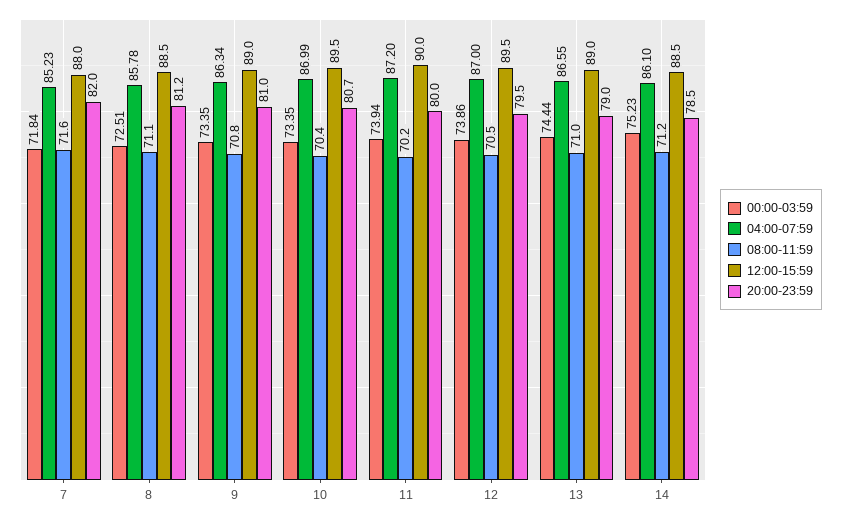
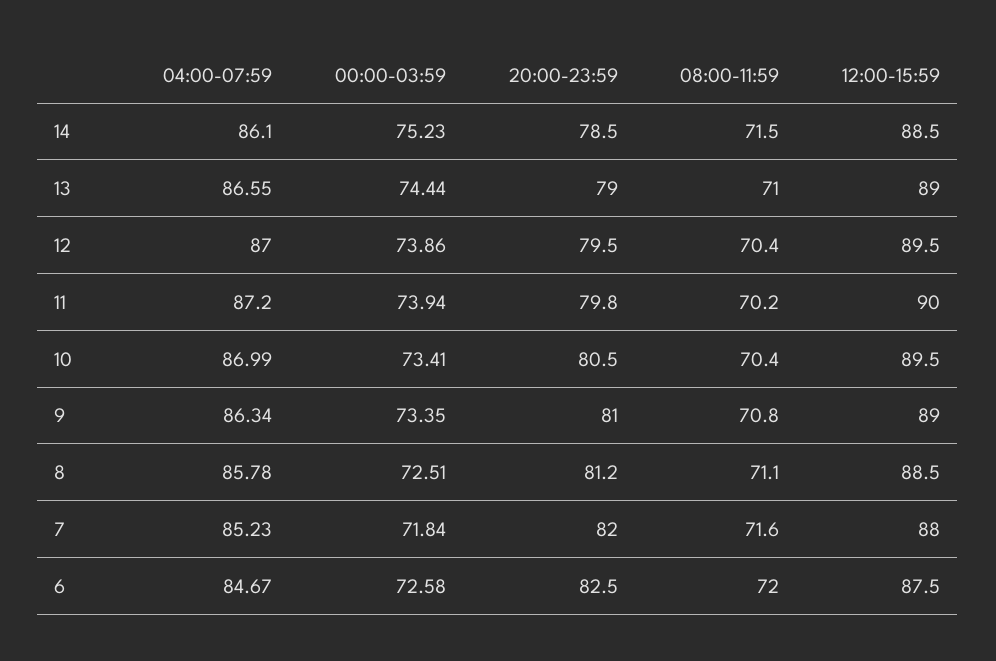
  {
    "00:00-03:59": {
      "7": 71.84,
      "8": 72.51,
      "9": 73.35,
-     "10": 73.35,
+     "10": 73.41,
      "11": 73.94,
      "12": 73.86,
      "13": 74.44,
-     "14": 75.23
+     "14": 75.23,
+     "6": 72.58
    },
    "04:00-07:59": {
      "7": 85.23,
      "8": 85.78,
      "9": 86.34,
      "10": 86.99,
      "11": 87.2,
      "12": 87,
      "13": 86.55,
-     "14": 86.1
+     "14": 86.1,
+     "6": 84.67
    },
    "08:00-11:59": {
      "7": 71.6,
      "8": 71.1,
      "9": 70.8,
      "10": 70.4,
      "11": 70.2,
-     "12": 70.5,
+     "12": 70.4,
      "13": 71,
-     "14": 71.2
+     "14": 71.5,
+     "6": 72
    },
    "12:00-15:59": {
      "7": 88,
      "8": 88.5,
      "9": 89,
      "10": 89.5,
      "11": 90,
      "12": 89.5,
      "13": 89,
-     "14": 88.5
+     "14": 88.5,
+     "6": 87.5
    },
    "20:00-23:59": {
      "7": 82,
      "8": 81.2,
      "9": 81,
-     "10": 80.7,
+     "10": 80.5,
-     "11": 80,
+     "11": 79.8,
      "12": 79.5,
      "13": 79,
-     "14": 78.5
+     "14": 78.5,
+     "6": 82.5
    }
  }

